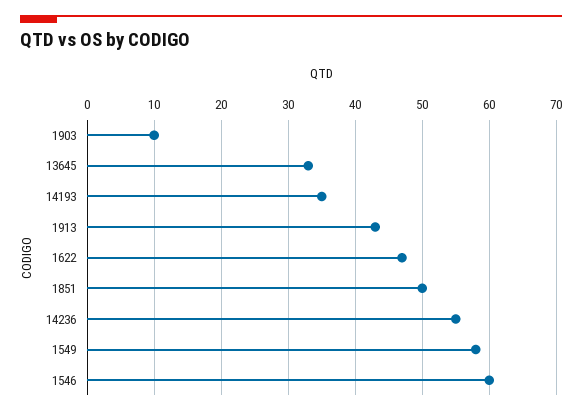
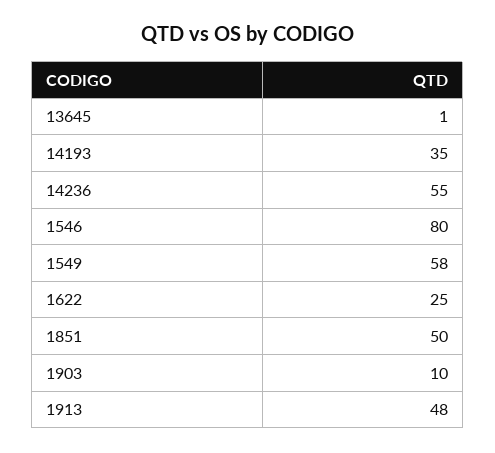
  {
    "1903": 10,
-   "13645": 33,
+   "13645": 1,
    "14193": 35,
-   "1913": 43,
+   "1913": 48,
-   "1622": 47,
+   "1622": 25,
    "1851": 50,
    "14236": 55,
    "1549": 58,
-   "1546": 60
+   "1546": 80
  }

